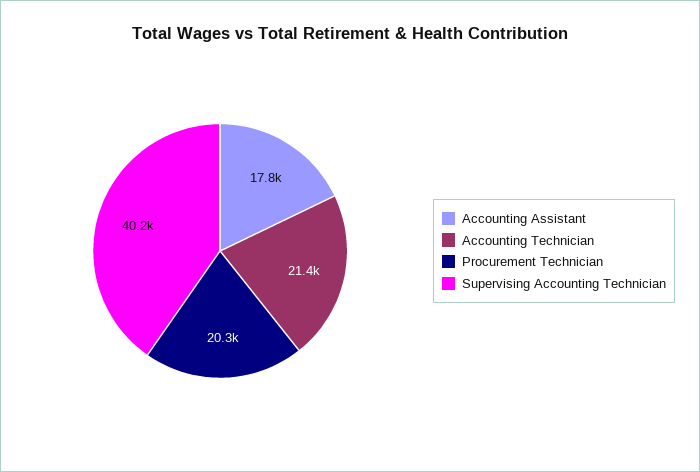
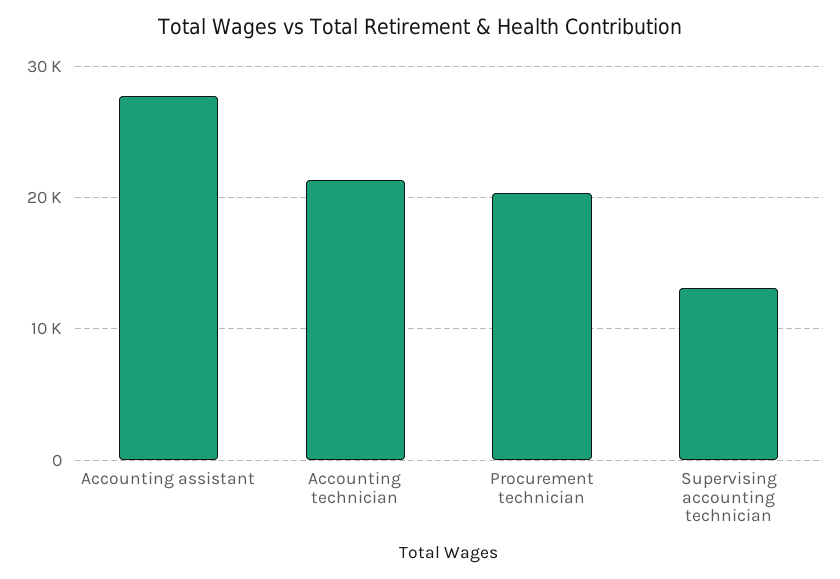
  {
-   "Accounting Assistant": 17800,
+   "Accounting Assistant": 28000,
    "Accounting Technician": 21400,
    "Procurement Technician": 20300,
-   "Supervising Accounting Technician": 40200
+   "Supervising Accounting Technician": 13000
  }

